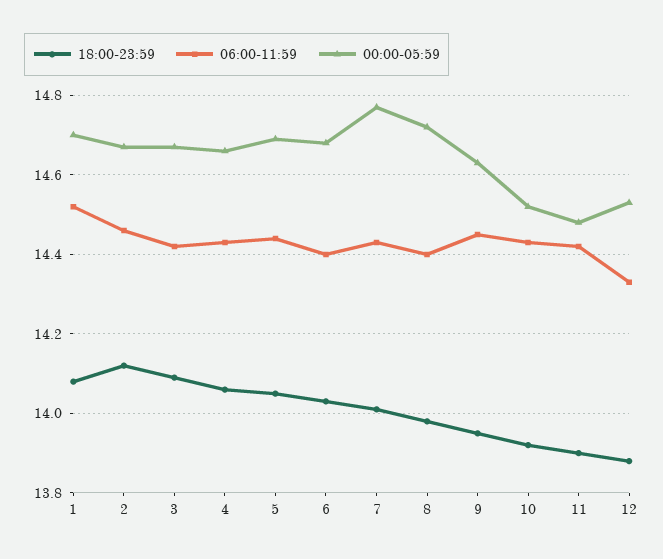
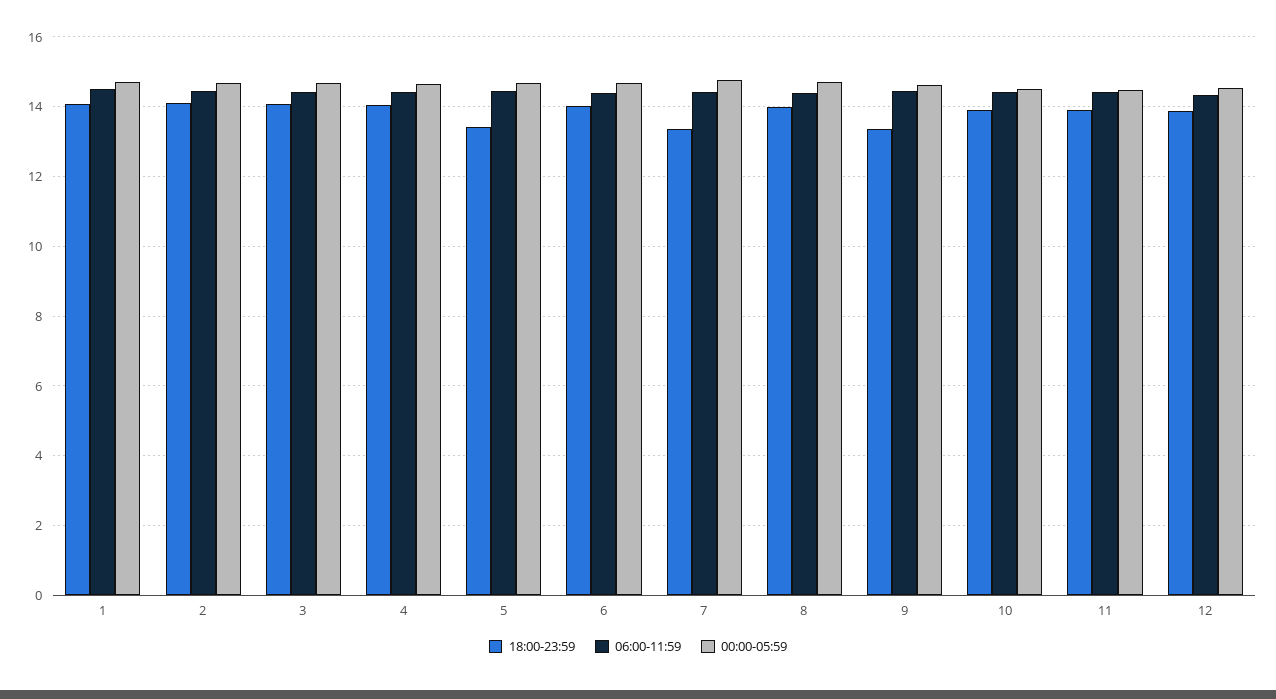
  {
    "18:00-23:59": {
      "1": 14.1,
      "2": 14.1,
      "3": 14.1,
      "4": 14.05,
-     "5": 14.05,
+     "5": 13.4,
      "6": 14.05,
-     "7": 14,
+     "7": 13.4,
      "8": 14,
-     "9": 13.95,
+     "9": 13.4,
      "10": 13.9,
      "11": 13.9,
      "12": 13.9
    },
    "06:00-11:59": {
      "1": 14.5,
      "2": 14.45,
      "3": 14.4,
      "4": 14.45,
      "5": 14.45,
      "6": 14.4,
      "7": 14.45,
      "8": 14.4,
      "9": 14.45,
      "10": 14.45,
      "11": 14.4,
      "12": 14.35
    },
    "00:00-05:59": {
      "1": 14.7,
      "2": 14.65,
      "3": 14.65,
      "4": 14.65,
      "5": 14.7,
      "6": 14.7,
      "7": 14.75,
      "8": 14.7,
      "9": 14.65,
      "10": 14.5,
      "11": 14.5,
      "12": 14.55
    }
  }

